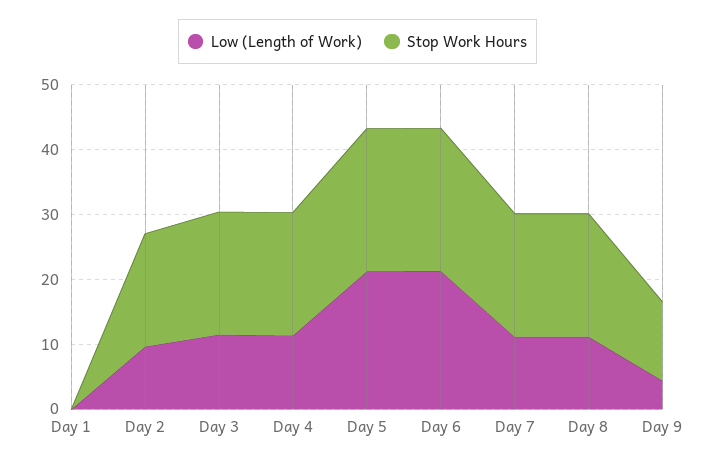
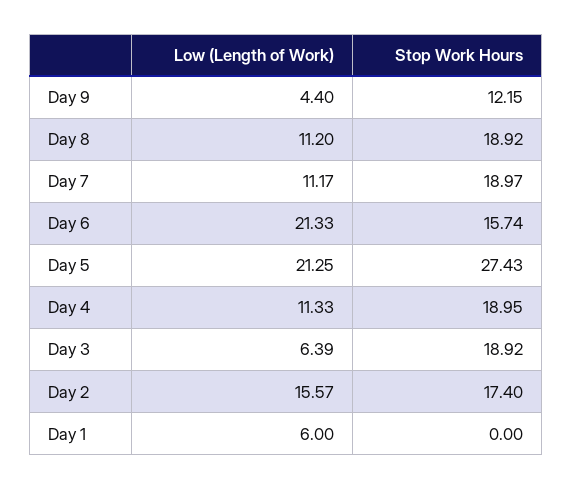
  {
    "Low (Length of Work)": {
-     "Day 1": 0,
+     "Day 1": 6,
-     "Day 2": 10,
+     "Day 2": 15.57,
-     "Day 3": 12,
+     "Day 3": 6.39,
      "Day 4": 11.33,
      "Day 5": 21.25,
      "Day 6": 21.33,
      "Day 7": 11.17,
      "Day 8": 11.2,
      "Day 9": 4.4
    },
    "Stop Work Hours": {
      "Day 1": 0,
      "Day 2": 17.4,
      "Day 3": 18.92,
      "Day 4": 18.95,
-     "Day 5": 22,
+     "Day 5": 27.43,
-     "Day 6": 22,
+     "Day 6": 15.74,
      "Day 7": 18.97,
      "Day 8": 18.92,
      "Day 9": 12.15
    }
  }

